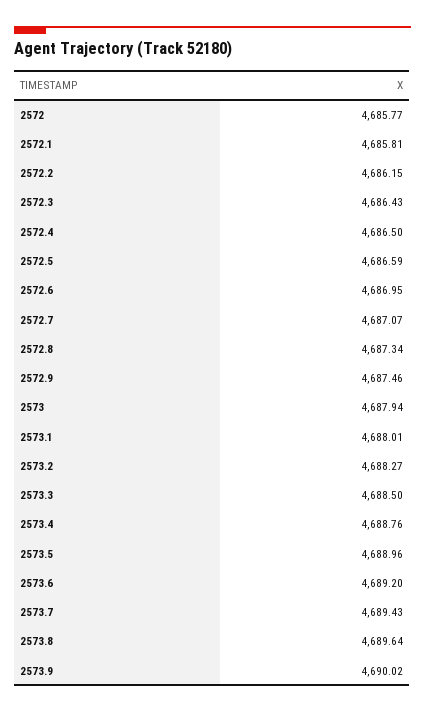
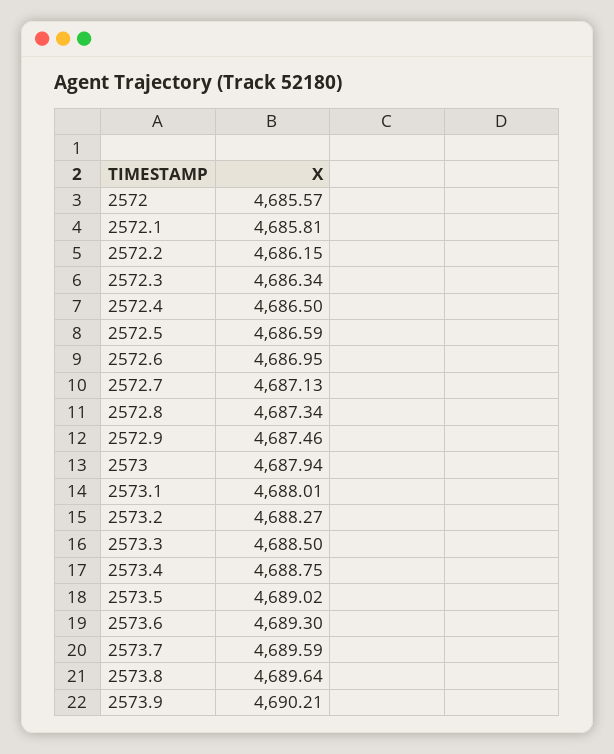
  {
-   "2572": 4685.77,
+   "2572": 4685.57,
    "2572.1": 4685.81,
    "2572.2": 4686.15,
-   "2572.3": 4686.43,
+   "2572.3": 4686.34,
    "2572.4": 4686.5,
    "2572.5": 4686.59,
    "2572.6": 4686.95,
-   "2572.7": 4687.07,
+   "2572.7": 4687.13,
    "2572.8": 4687.34,
    "2572.9": 4687.46,
    "2573": 4687.94,
    "2573.1": 4688.01,
    "2573.2": 4688.27,
    "2573.3": 4688.5,
-   "2573.4": 4688.76,
+   "2573.4": 4688.75,
-   "2573.5": 4688.96,
+   "2573.5": 4689.02,
-   "2573.6": 4689.2,
+   "2573.6": 4689.3,
-   "2573.7": 4689.43,
+   "2573.7": 4689.59,
    "2573.8": 4689.64,
-   "2573.9": 4690.02
+   "2573.9": 4690.21
  }

